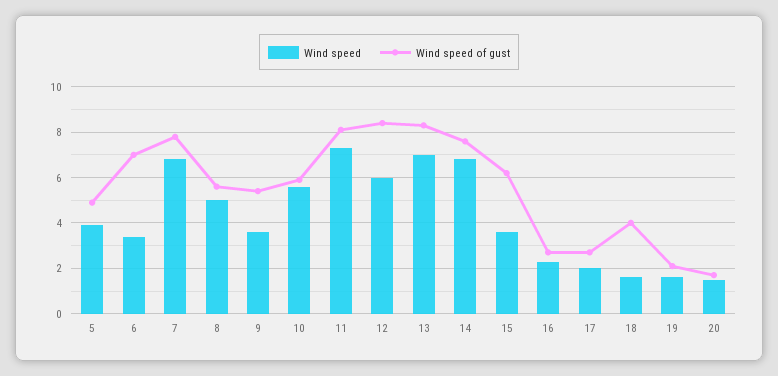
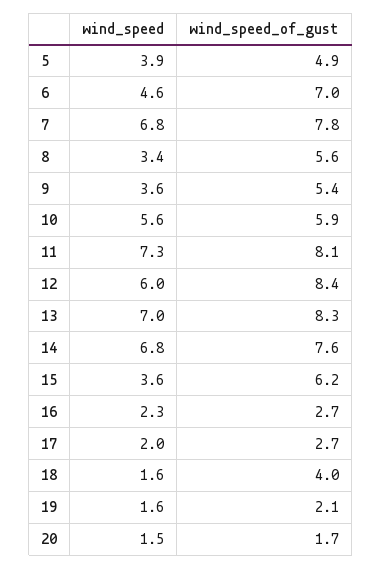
  {
    "Wind speed": {
      "5": 3.9,
-     "6": 3.5,
+     "6": 4.6,
      "7": 6.8,
-     "8": 5,
+     "8": 3.4,
      "9": 3.6,
      "10": 5.6,
      "11": 7.3,
      "12": 6,
      "13": 7,
      "14": 6.8,
      "15": 3.6,
      "16": 2.3,
      "17": 2,
      "18": 1.6,
      "19": 1.6,
      "20": 1.5
    },
    "Wind speed of gust": {
      "5": 4.9,
      "6": 7,
      "7": 7.8,
      "8": 5.6,
      "9": 5.4,
      "10": 5.9,
      "11": 8.1,
      "12": 8.4,
      "13": 8.3,
      "14": 7.6,
      "15": 6.2,
      "16": 2.7,
      "17": 2.7,
      "18": 4,
      "19": 2.1,
      "20": 1.7
    }
  }

